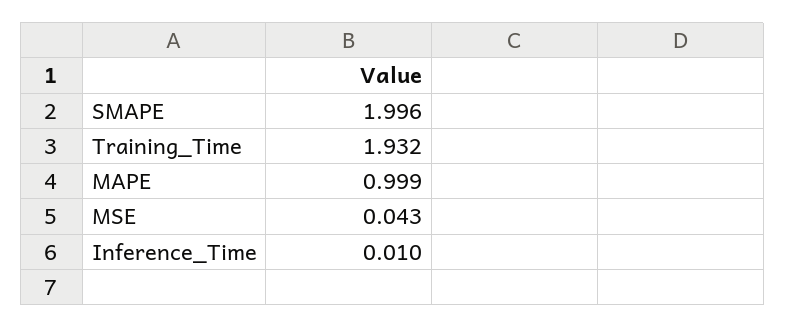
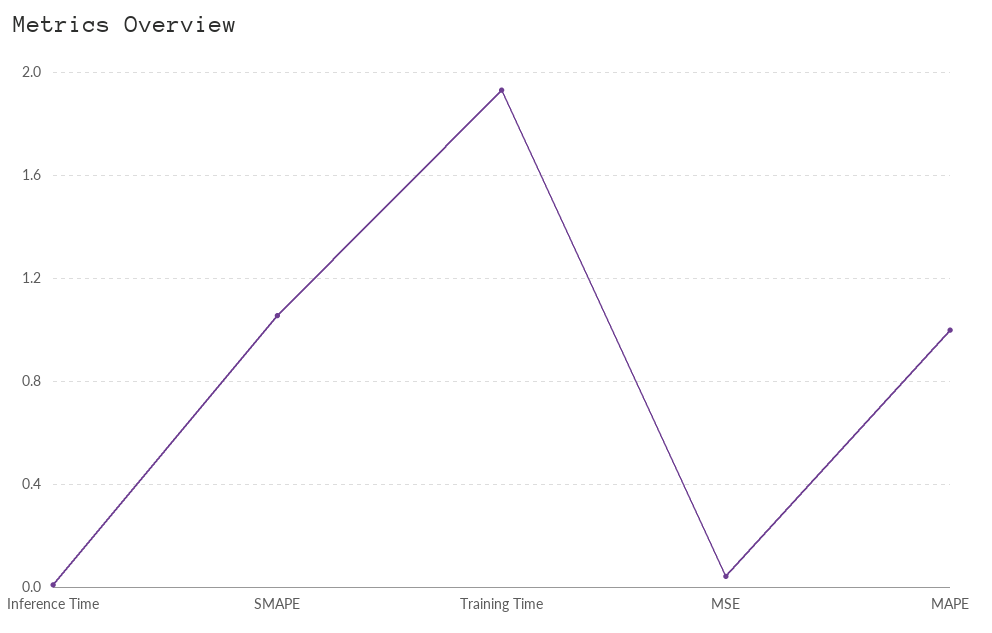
  {
-   "SMAPE": 1.996,
+   "SMAPE": 1.05,
    "Training_Time": 1.932,
    "MAPE": 0.999,
    "MSE": 0.043,
    "Inference_Time": 0.01
  }

